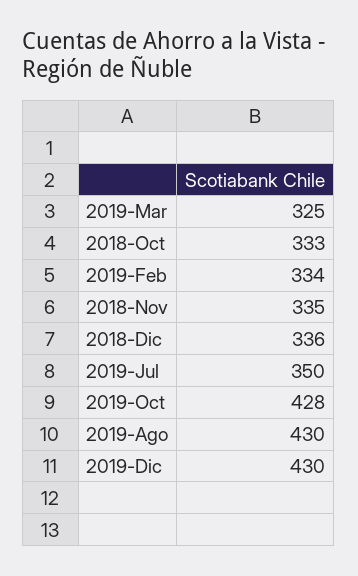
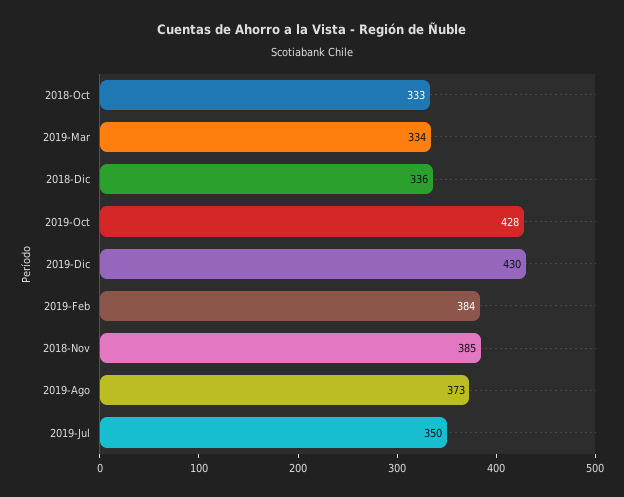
  {
-   "2019-Mar": 325,
+   "2019-Mar": 334,
    "2018-Oct": 333,
-   "2019-Feb": 334,
+   "2019-Feb": 384,
-   "2018-Nov": 335,
+   "2018-Nov": 385,
    "2018-Dic": 336,
    "2019-Jul": 350,
    "2019-Oct": 428,
-   "2019-Ago": 430,
+   "2019-Ago": 373,
    "2019-Dic": 430
  }

